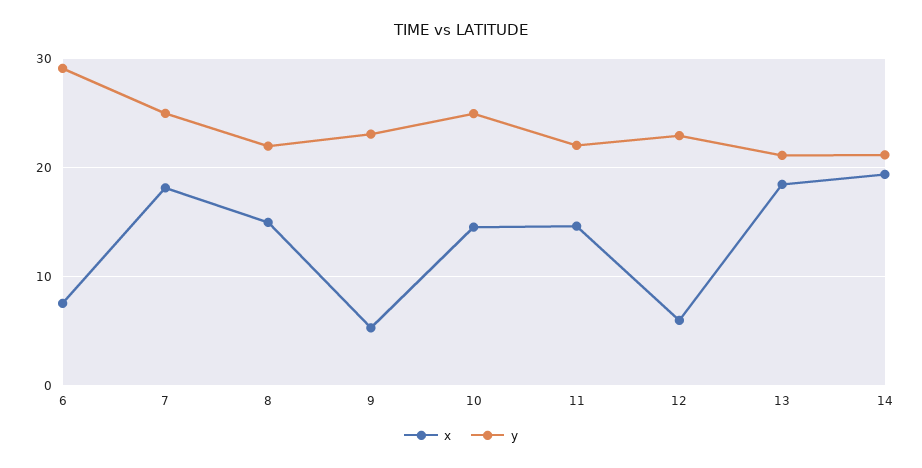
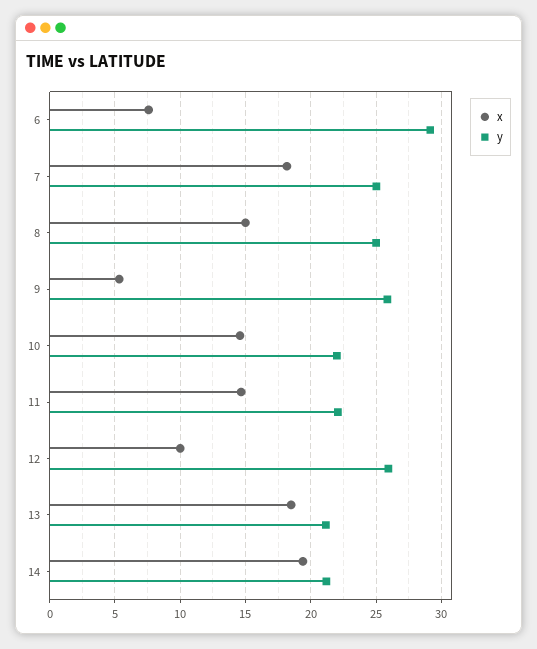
  {
    "x": {
      "6": 7.5,
      "7": 18,
      "8": 15,
      "9": 5.5,
      "10": 14.5,
      "11": 14.5,
-     "12": 6,
+     "12": 10,
      "13": 18.5,
      "14": 19.5
    },
    "y": {
      "6": 29,
      "7": 25,
-     "8": 22,
+     "8": 25,
-     "9": 23,
+     "9": 26,
-     "10": 25,
+     "10": 22,
      "11": 22,
-     "12": 23,
+     "12": 26,
      "13": 21,
      "14": 21
    }
  }

